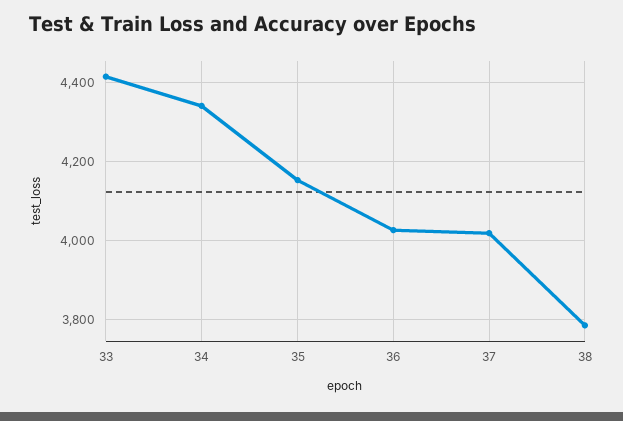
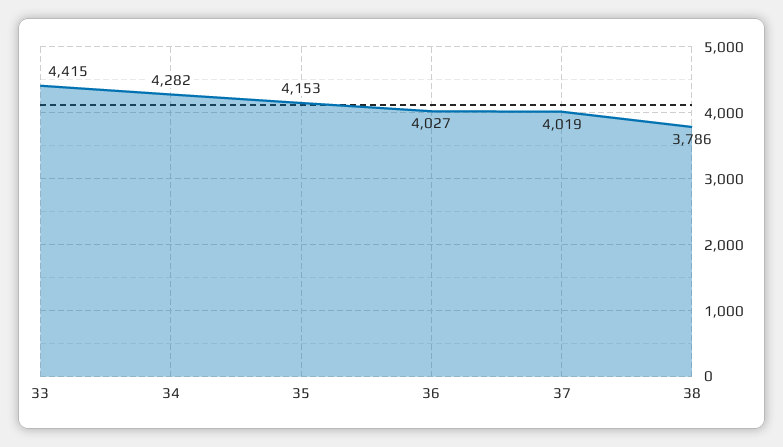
  {
    "33": 4415,
-   "34": 4340,
+   "34": 4282,
    "35": 4153,
    "36": 4027,
    "37": 4019,
    "38": 3786
  }

